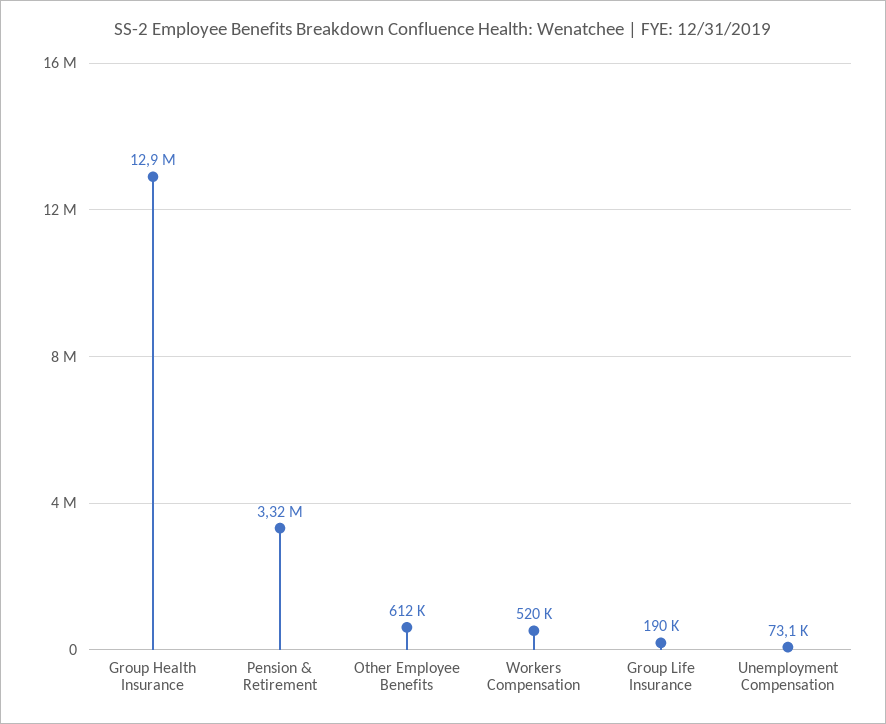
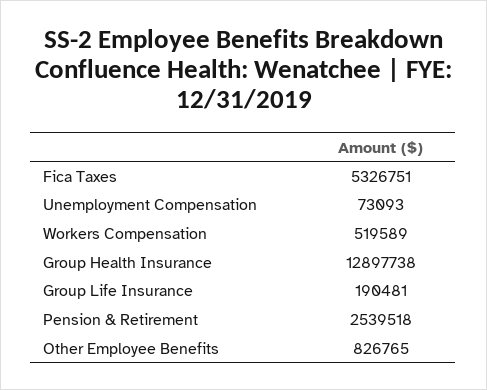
  {
    "Group Health Insurance": 12897738,
-   "Pension & Retirement": 3320000,
+   "Pension & Retirement": 2539518,
-   "Other Employee Benefits": 612000,
+   "Other Employee Benefits": 826765,
    "Workers Compensation": 519589,
    "Group Life Insurance": 190481,
-   "Unemployment Compensation": 73093
+   "Unemployment Compensation": 73093,
+   "Fica Taxes": 5326751
  }

